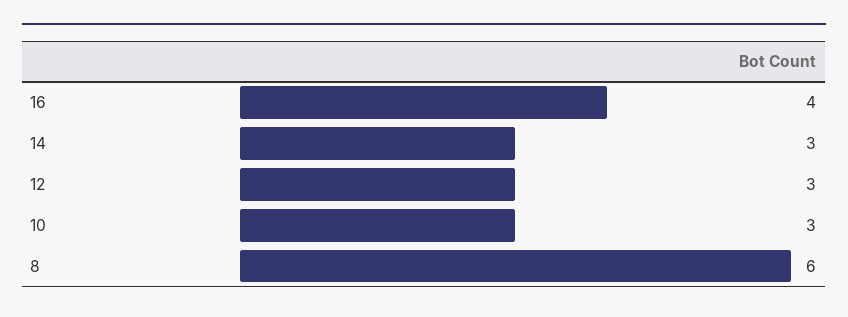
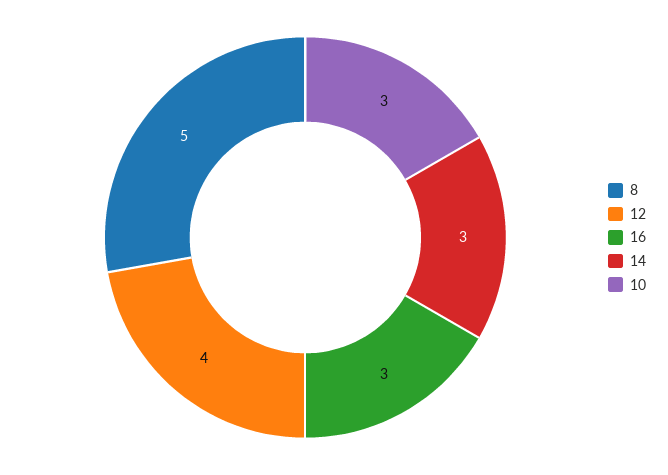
  {
-   "16": 4,
+   "16": 3,
    "14": 3,
-   "12": 3,
+   "12": 4,
    "10": 3,
-   "8": 6
+   "8": 5
  }

